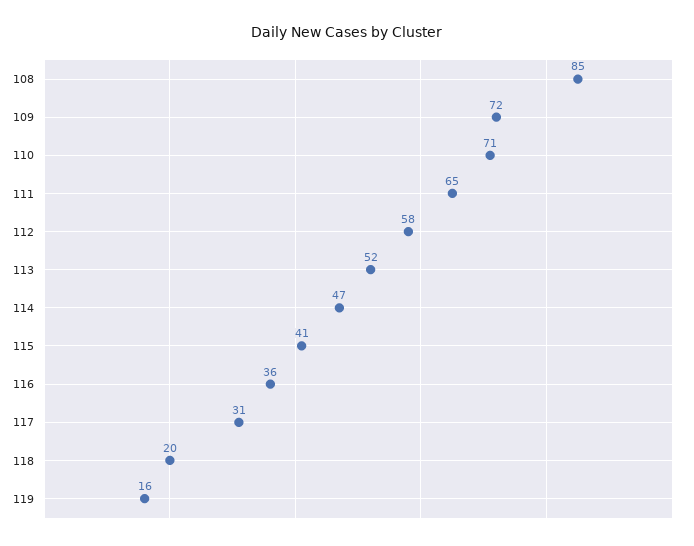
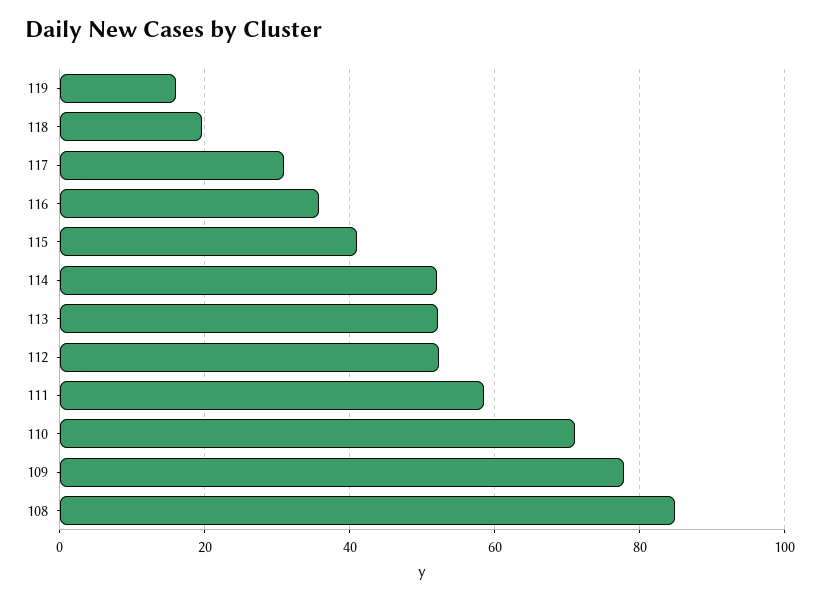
  {
    "108": 85,
-   "109": 72,
+   "109": 78,
    "110": 71,
-   "111": 65,
+   "111": 58,
-   "112": 58,
+   "112": 52,
    "113": 52,
-   "114": 47,
+   "114": 52,
    "115": 41,
    "116": 36,
    "117": 31,
    "118": 20,
    "119": 16
  }

